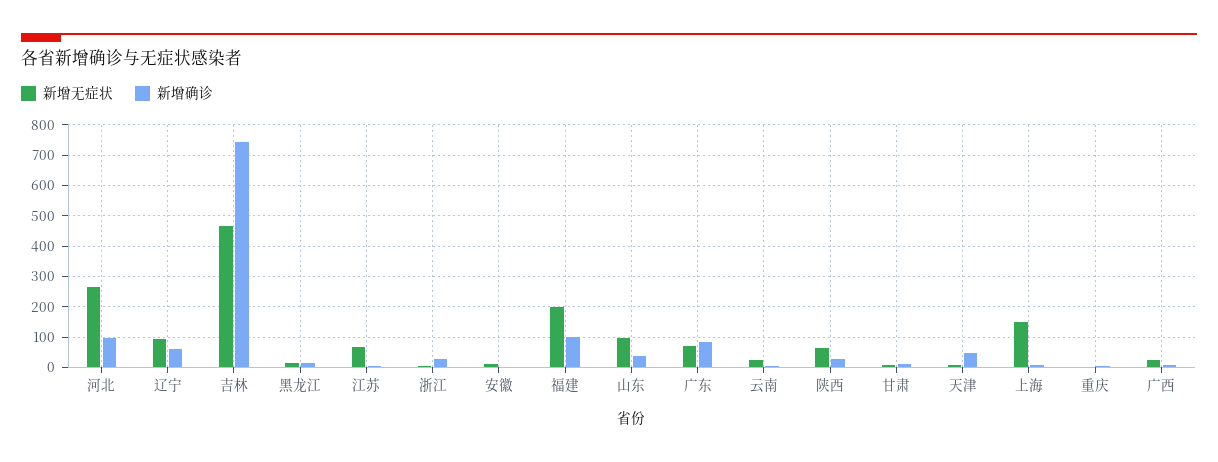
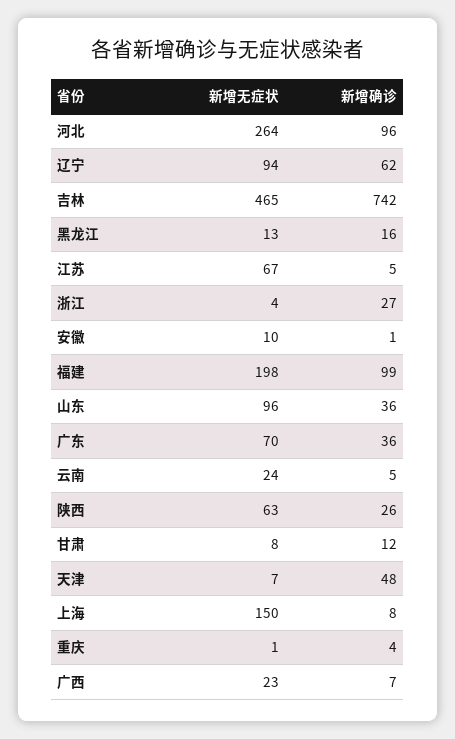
  {
    "新增无症状": {
      "河北": 264,
      "辽宁": 94,
      "吉林": 465,
      "黑龙江": 13,
      "江苏": 67,
      "浙江": 4,
      "安徽": 10,
      "福建": 198,
      "山东": 96,
      "广东": 70,
      "云南": 24,
      "陕西": 63,
      "甘肃": 8,
      "天津": 7,
      "上海": 150,
      "重庆": 1,
      "广西": 23
    },
    "新增确诊": {
      "河北": 96,
      "辽宁": 62,
      "吉林": 742,
      "黑龙江": 16,
      "江苏": 5,
      "浙江": 27,
      "安徽": 1,
      "福建": 99,
      "山东": 36,
-     "广东": 80,
+     "广东": 36,
      "云南": 5,
      "陕西": 26,
      "甘肃": 12,
      "天津": 48,
      "上海": 8,
      "重庆": 4,
      "广西": 7
    }
  }

